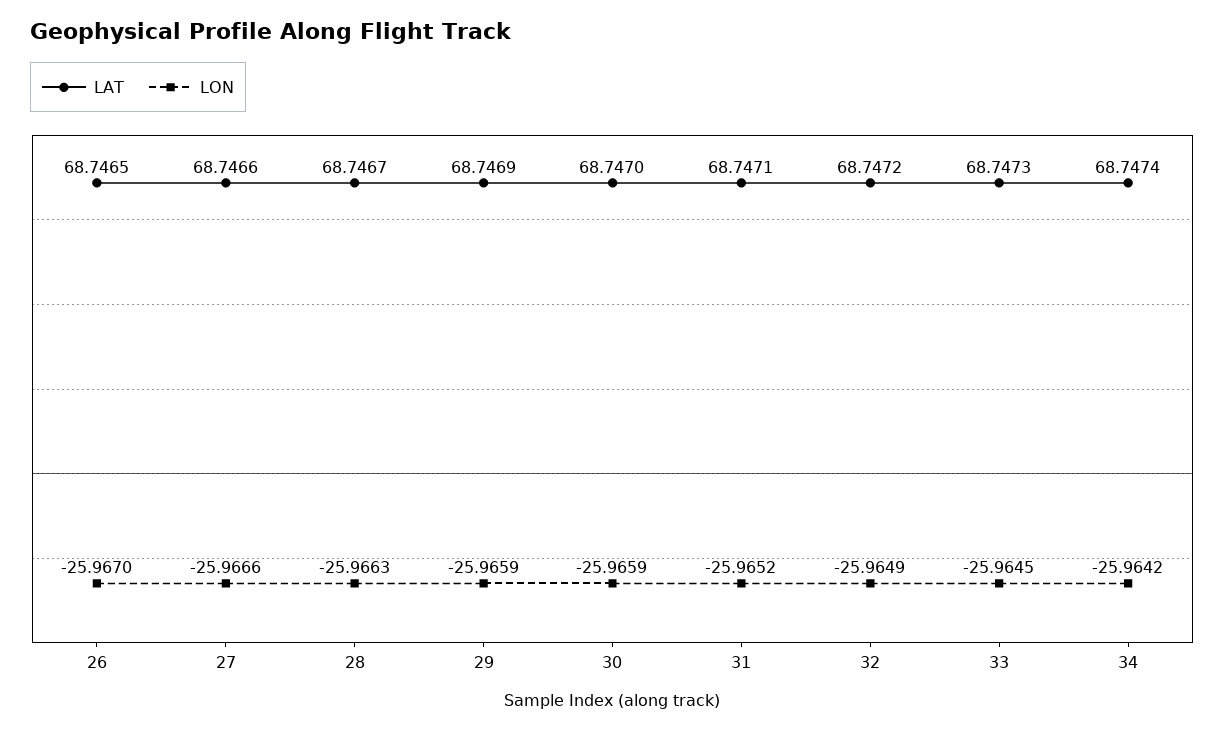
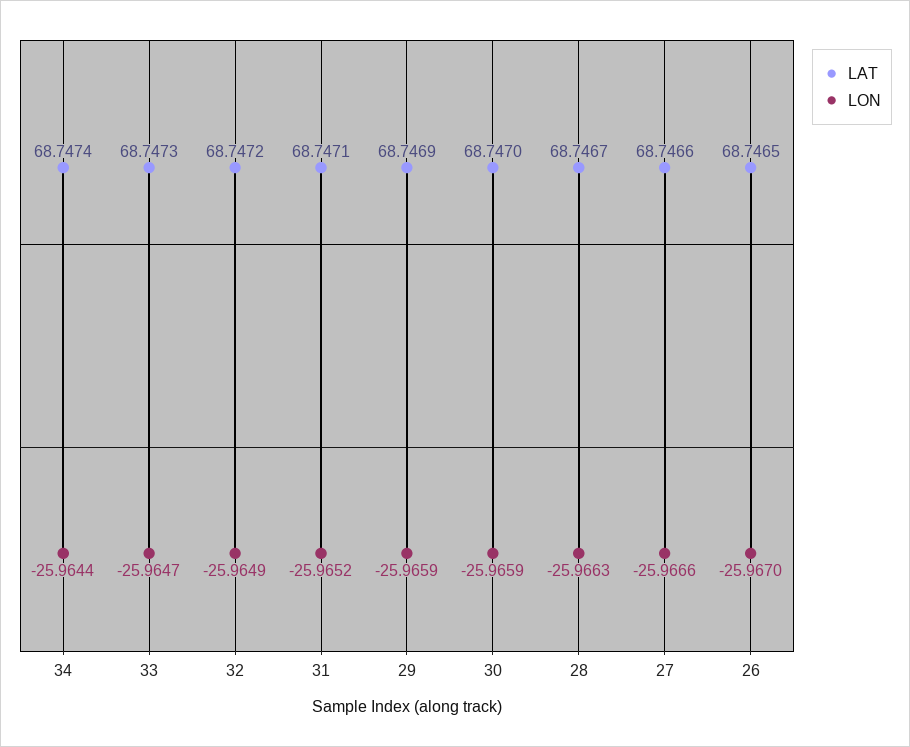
  {
    "LAT": {
      "26": 68.7465,
      "27": 68.7466,
      "28": 68.7467,
      "29": 68.7469,
      "30": 68.747,
      "31": 68.7471,
      "32": 68.7472,
      "33": 68.7473,
      "34": 68.7474
    },
    "LON": {
      "26": -25.967,
      "27": -25.9666,
      "28": -25.9663,
      "29": -25.9659,
      "30": -25.9659,
      "31": -25.9652,
      "32": -25.9649,
-     "33": -25.9645,
+     "33": -25.9647,
-     "34": -25.9642
+     "34": -25.9644
    }
  }

